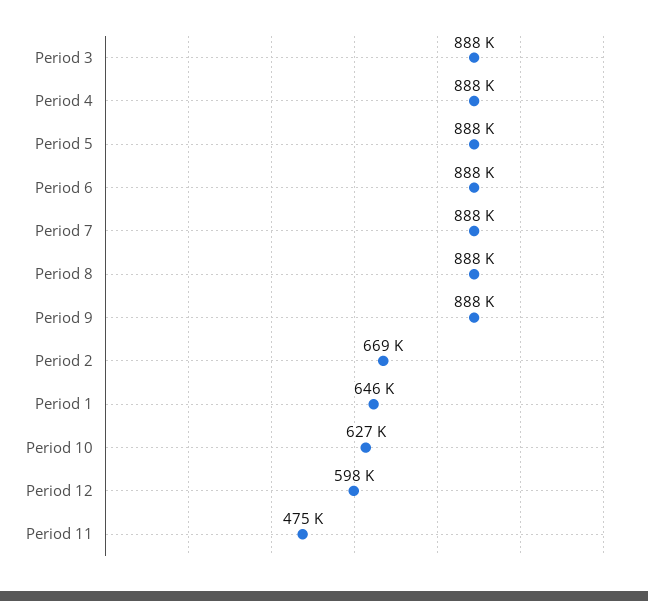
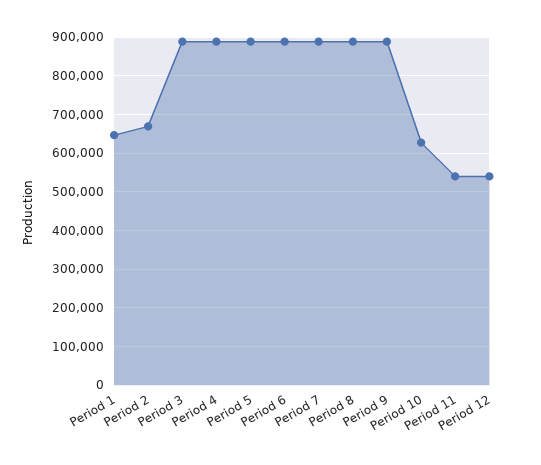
  {
    "Period 3": 888000,
    "Period 4": 888000,
    "Period 5": 888000,
    "Period 6": 888000,
    "Period 7": 888000,
    "Period 8": 888000,
    "Period 9": 888000,
    "Period 2": 669000,
    "Period 1": 646000,
    "Period 10": 627000,
-   "Period 12": 598000,
+   "Period 12": 540000,
-   "Period 11": 475000
+   "Period 11": 540000
  }

